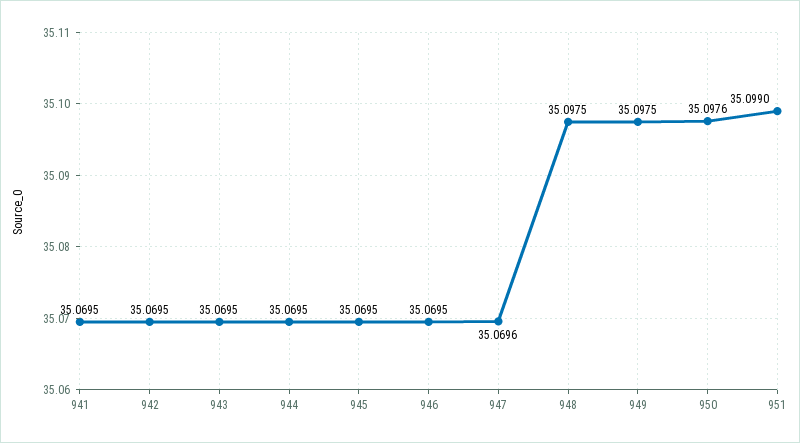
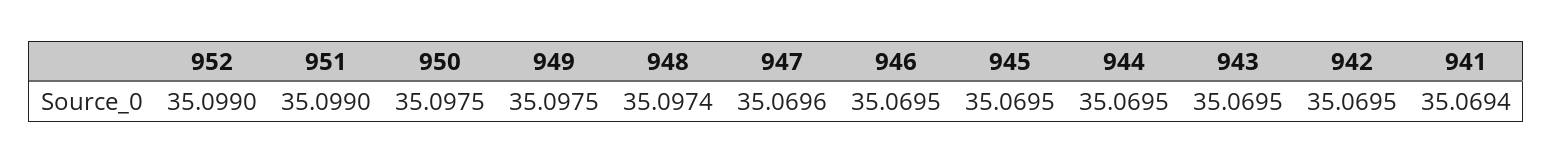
  {
-   "941": 35.0695,
+   "941": 35.0694,
    "942": 35.0695,
    "943": 35.0695,
    "944": 35.0695,
    "945": 35.0695,
    "946": 35.0695,
    "947": 35.0696,
-   "948": 35.0975,
+   "948": 35.0974,
    "949": 35.0975,
-   "950": 35.0976,
+   "950": 35.0975,
-   "951": 35.099
+   "951": 35.099,
+   "952": 35.099
  }

